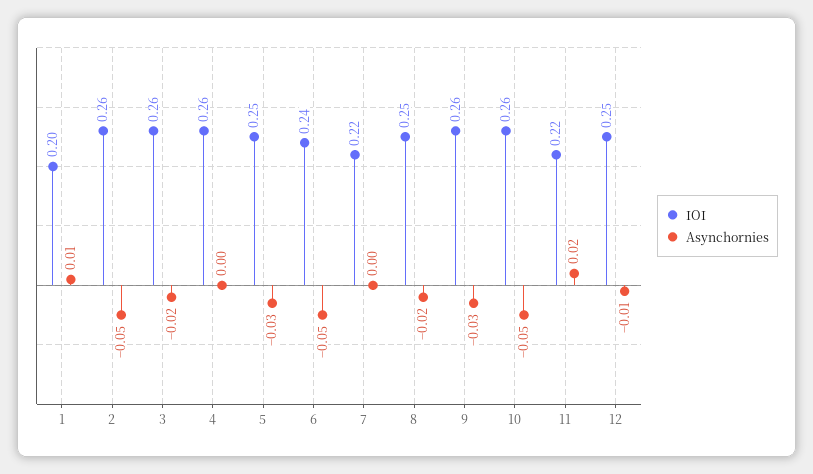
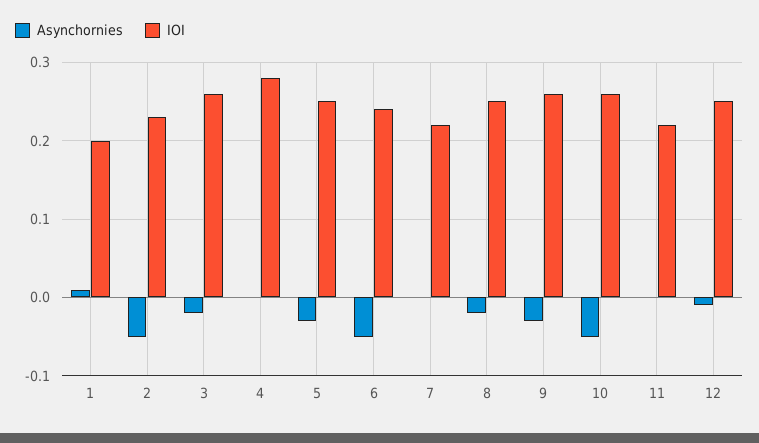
  {
    "IOI": {
      "1": 0.2,
-     "2": 0.26,
+     "2": 0.23,
      "3": 0.26,
-     "4": 0.26,
+     "4": 0.28,
      "5": 0.25,
      "6": 0.24,
      "7": 0.22,
      "8": 0.25,
      "9": 0.26,
      "10": 0.26,
      "11": 0.22,
      "12": 0.25
    },
    "Asynchornies": {
      "1": 0.01,
      "2": -0.05,
      "3": -0.02,
      "4": 0,
      "5": -0.03,
      "6": -0.05,
      "7": 0,
      "8": -0.02,
      "9": -0.03,
      "10": -0.05,
-     "11": 0.02,
+     "11": 0,
      "12": -0.01
    }
  }

